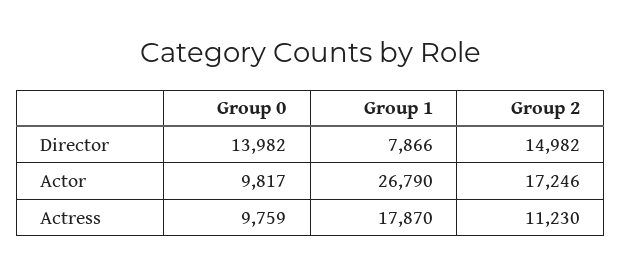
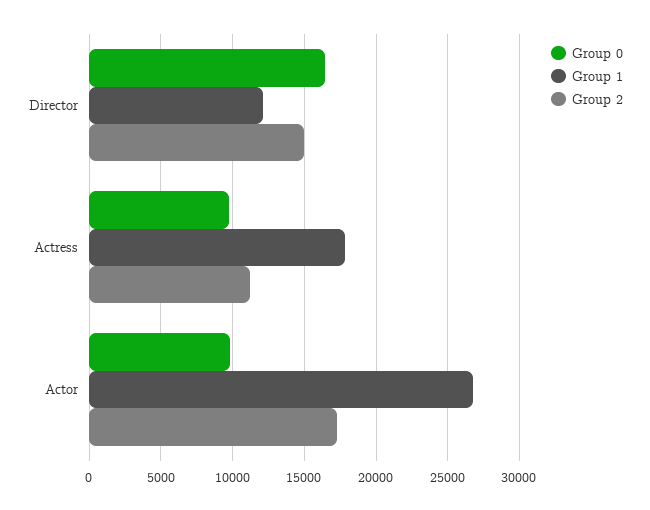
  {
    "Group 0": {
-     "Director": 13982,
+     "Director": 16500,
      "Actor": 9817,
      "Actress": 9759
    },
    "Group 1": {
-     "Director": 7866,
+     "Director": 12000,
      "Actor": 26790,
      "Actress": 17870
    },
    "Group 2": {
      "Director": 14982,
      "Actor": 17246,
      "Actress": 11230
    }
  }

